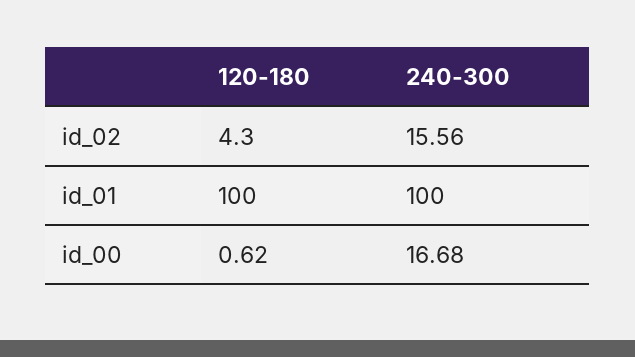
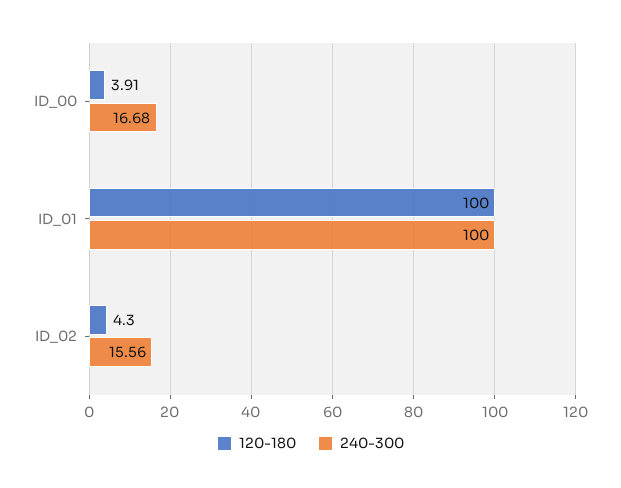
  {
    "120-180": {
      "id_02": 4.3,
      "id_01": 100,
-     "id_00": 0.62
+     "id_00": 3.91
    },
    "240-300": {
      "id_02": 15.56,
      "id_01": 100,
      "id_00": 16.68
    }
  }

